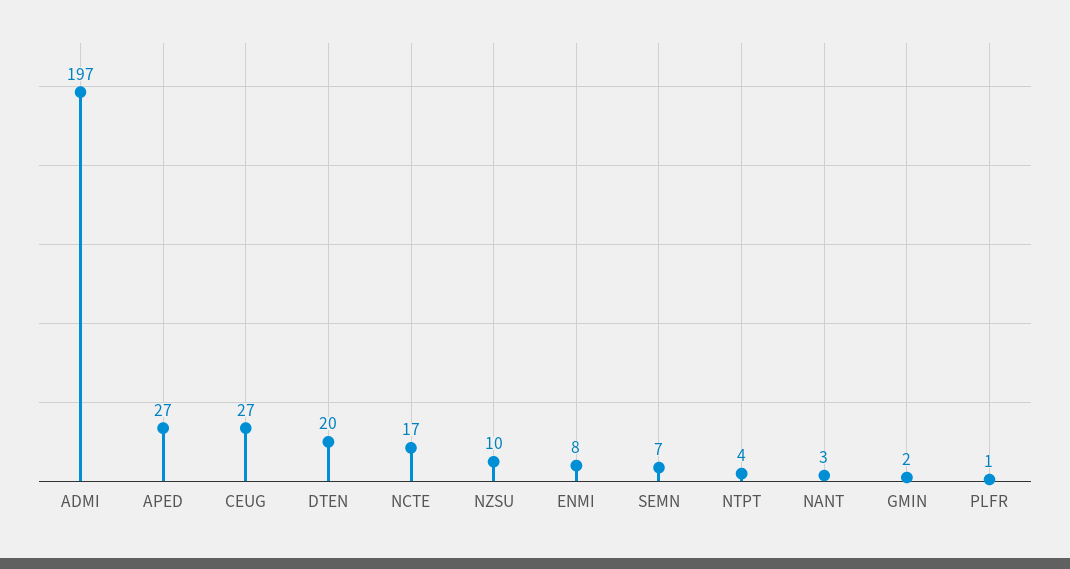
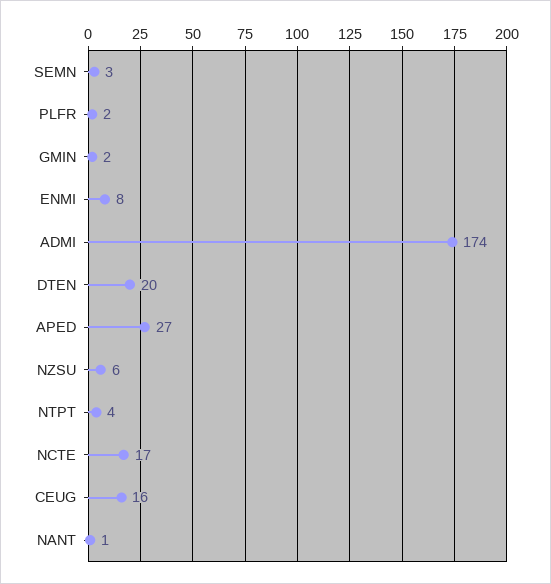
  {
-   "ADMI": 197,
+   "ADMI": 174,
    "APED": 27,
-   "CEUG": 27,
+   "CEUG": 16,
    "DTEN": 20,
    "NCTE": 17,
-   "NZSU": 10,
+   "NZSU": 6,
    "ENMI": 8,
-   "SEMN": 7,
+   "SEMN": 3,
    "NTPT": 4,
-   "NANT": 3,
+   "NANT": 1,
    "GMIN": 2,
-   "PLFR": 1
+   "PLFR": 2
  }

